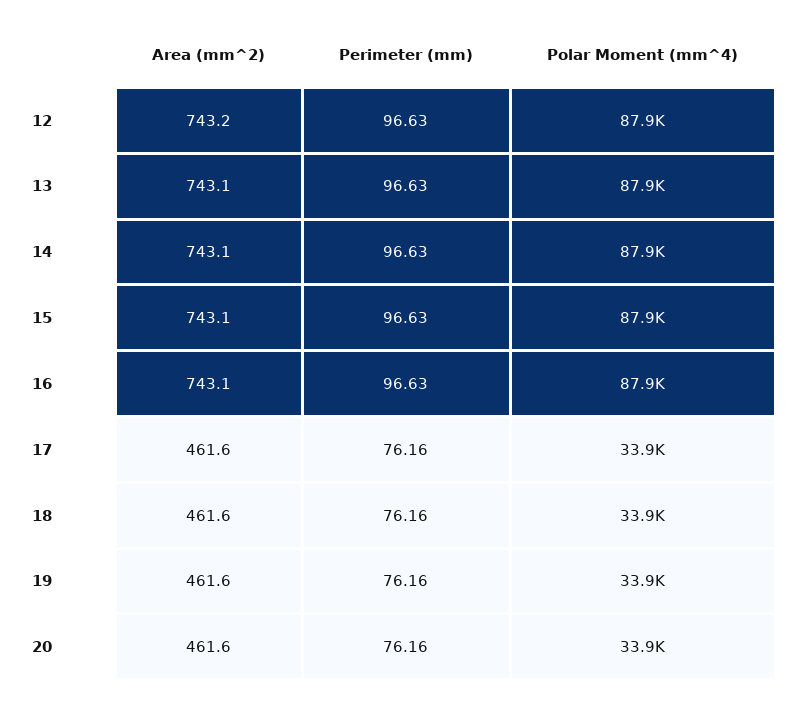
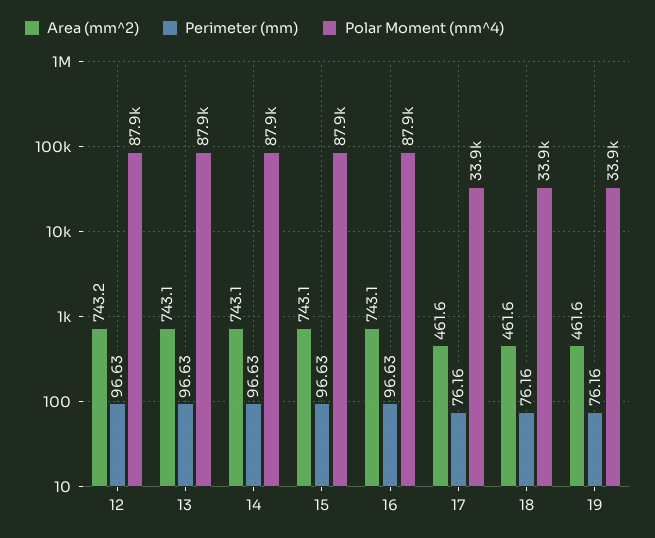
  {
    "Area (mm^2)": {
      "12": 743.2,
      "13": 743.1,
      "14": 743.1,
      "15": 743.1,
      "16": 743.1,
      "17": 461.6,
      "18": 461.6,
-     "19": 461.6,
+     "19": 461.6
-     "20": 461.6
    },
    "Perimeter (mm)": {
      "12": 96.63,
      "13": 96.63,
      "14": 96.63,
      "15": 96.63,
      "16": 96.63,
      "17": 76.16,
      "18": 76.16,
-     "19": 76.16,
+     "19": 76.16
-     "20": 76.16
    },
    "Polar Moment (mm^4)": {
      "12": 87900,
      "13": 87900,
      "14": 87900,
      "15": 87900,
      "16": 87900,
      "17": 33900,
      "18": 33900,
-     "19": 33900,
+     "19": 33900
-     "20": 33900
    }
  }

